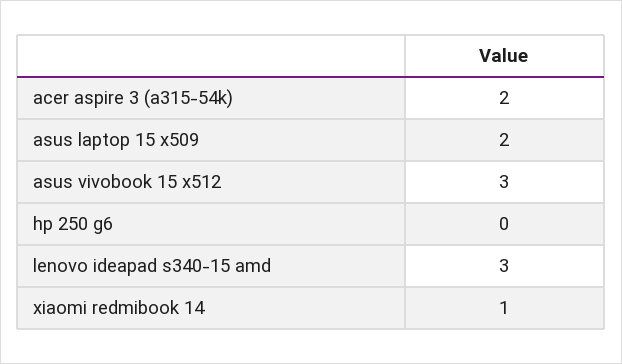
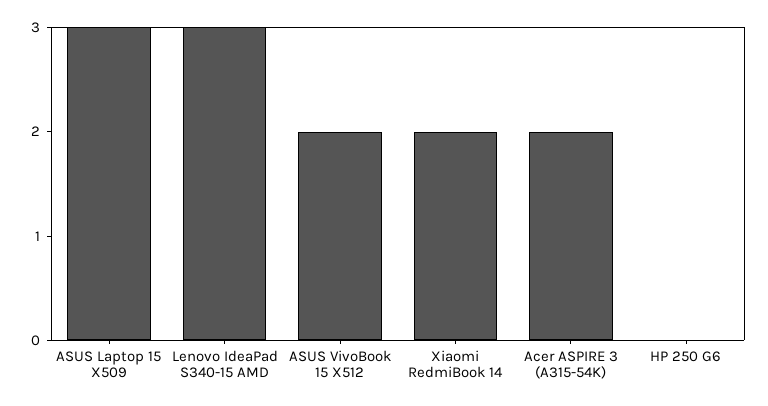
  {
    "acer aspire 3 (a315-54k)": 2,
-   "asus laptop 15 x509": 2,
+   "asus laptop 15 x509": 3,
-   "asus vivobook 15 x512": 3,
+   "asus vivobook 15 x512": 2,
    "hp 250 g6": 0,
    "lenovo ideapad s340-15 amd": 3,
-   "xiaomi redmibook 14": 1
+   "xiaomi redmibook 14": 2
  }

